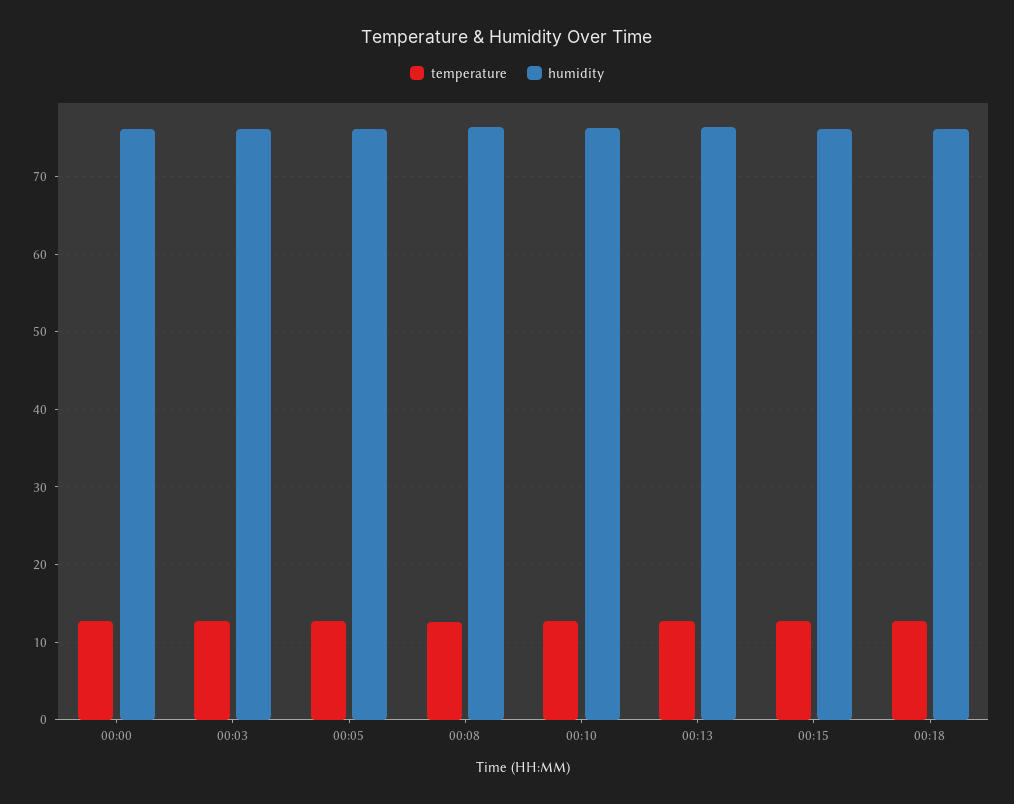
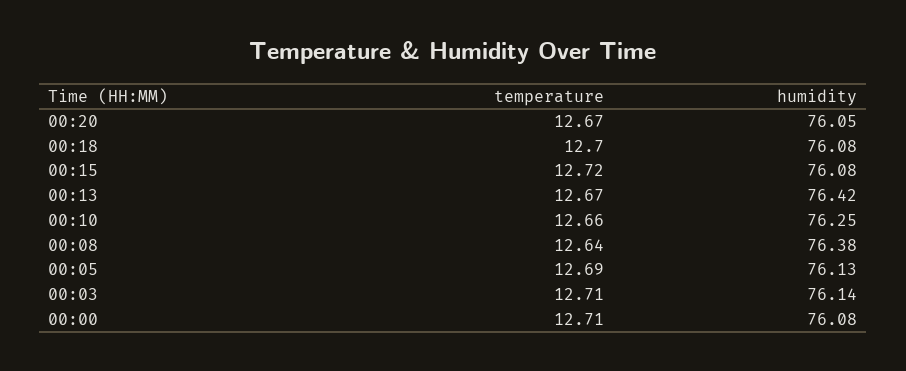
  {
    "temperature": {
      "00:00": 12.71,
      "00:03": 12.71,
      "00:05": 12.69,
      "00:08": 12.64,
      "00:10": 12.66,
      "00:13": 12.67,
      "00:15": 12.72,
-     "00:18": 12.7
+     "00:18": 12.7,
+     "00:20": 12.67
    },
    "humidity": {
      "00:00": 76.08,
      "00:03": 76.14,
      "00:05": 76.13,
      "00:08": 76.38,
      "00:10": 76.25,
      "00:13": 76.42,
      "00:15": 76.08,
-     "00:18": 76.08
+     "00:18": 76.08,
+     "00:20": 76.05
    }
  }

